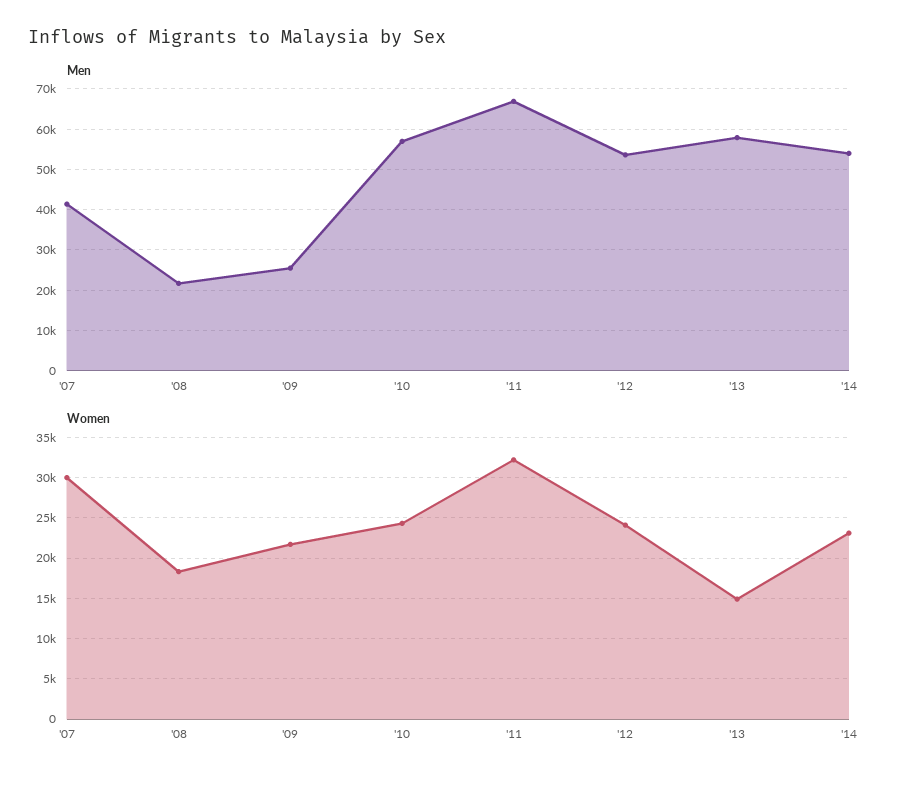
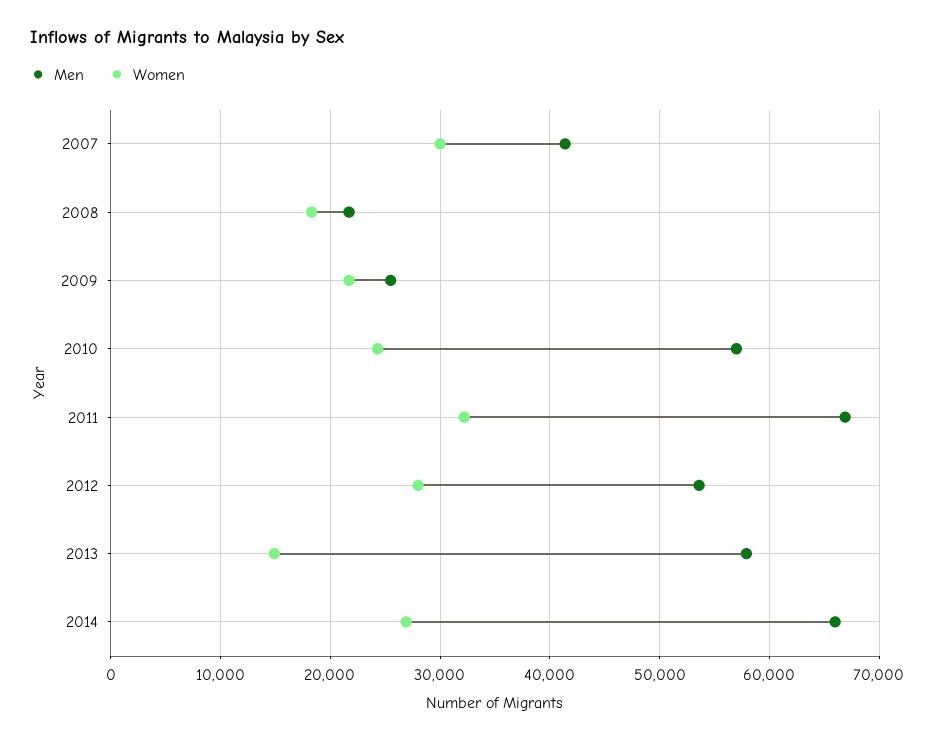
  {
    "Men": {
      "'07": 41000,
      "'08": 22000,
      "'09": 26000,
      "'10": 57000,
      "'11": 67000,
      "'12": 54000,
      "'13": 58000,
-     "'14": 54000
+     "'14": 66000
    },
    "Women": {
      "'07": 30000,
      "'08": 18000,
      "'09": 22000,
      "'10": 24000,
      "'11": 32000,
-     "'12": 24000,
+     "'12": 28000,
      "'13": 15000,
-     "'14": 23000
+     "'14": 27000
    }
  }

